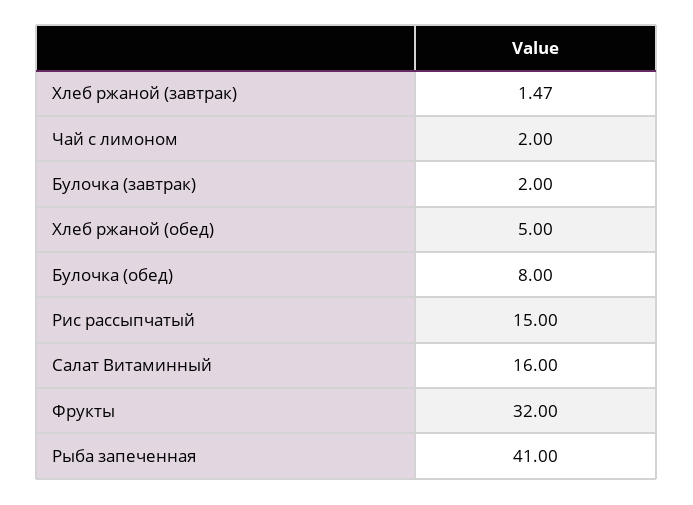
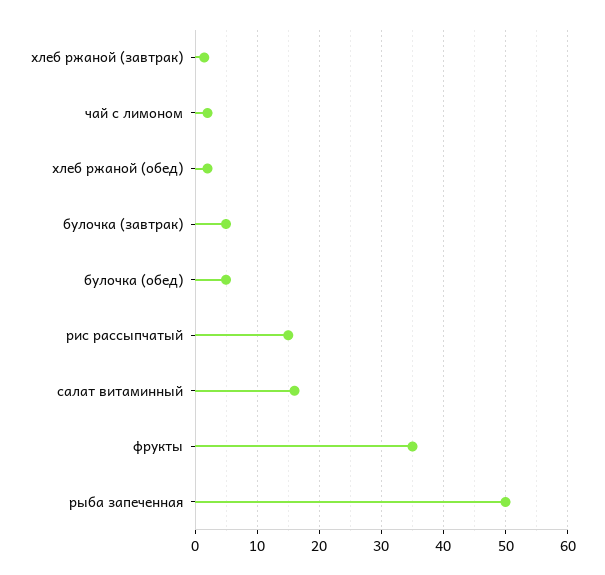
  {
    "Хлеб ржаной (завтрак)": 1.47,
    "Чай с лимоном": 2,
-   "Булочка (завтрак)": 2,
+   "Булочка (завтрак)": 5,
-   "Хлеб ржаной (обед)": 5,
+   "Хлеб ржаной (обед)": 2,
-   "Булочка (обед)": 8,
+   "Булочка (обед)": 5,
    "Рис рассыпчатый": 15,
    "Салат Витаминный": 16,
-   "Фрукты": 32,
+   "Фрукты": 35,
-   "Рыба запеченная": 41
+   "Рыба запеченная": 50
  }

